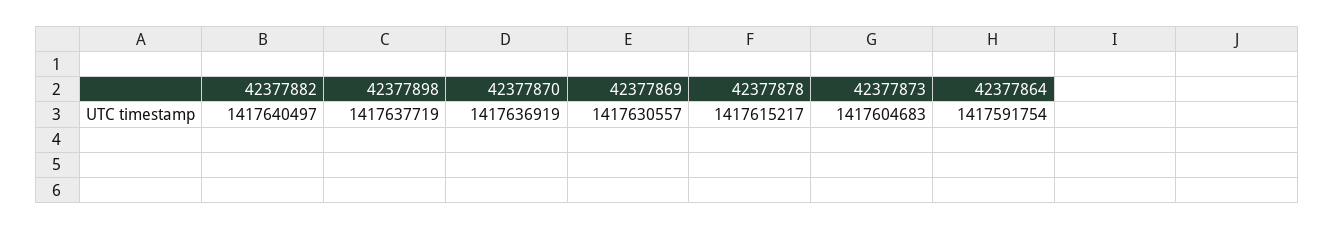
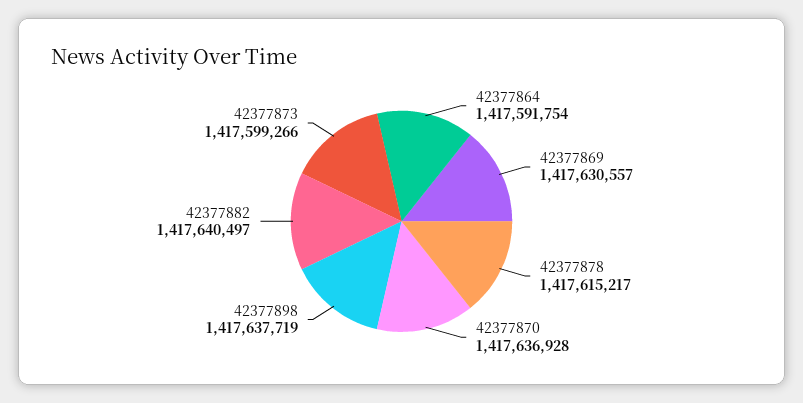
  {
    "42377882": 1417640497,
    "42377898": 1417637719,
-   "42377870": 1417636919,
+   "42377870": 1417636928,
    "42377869": 1417630557,
    "42377878": 1417615217,
-   "42377873": 1417604683,
+   "42377873": 1417599266,
    "42377864": 1417591754
  }

